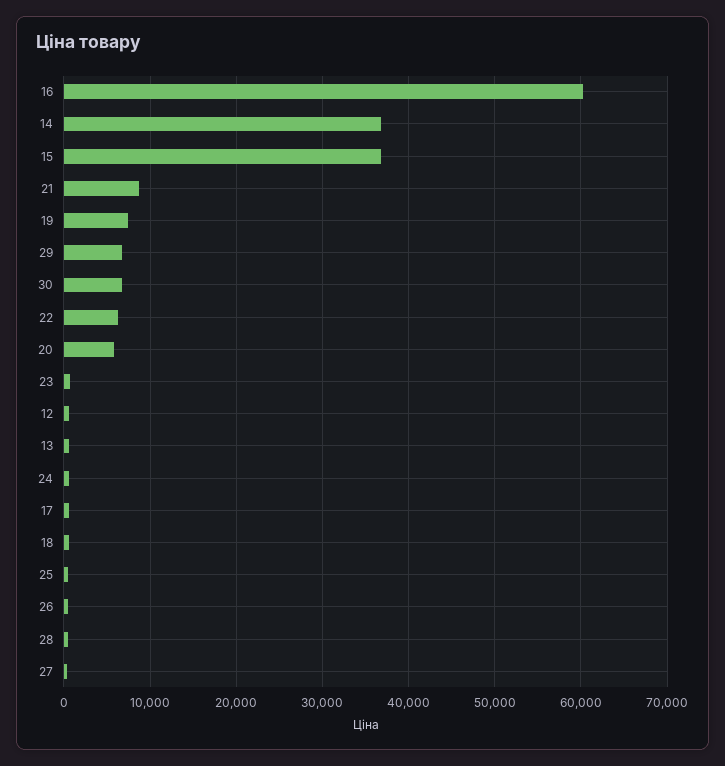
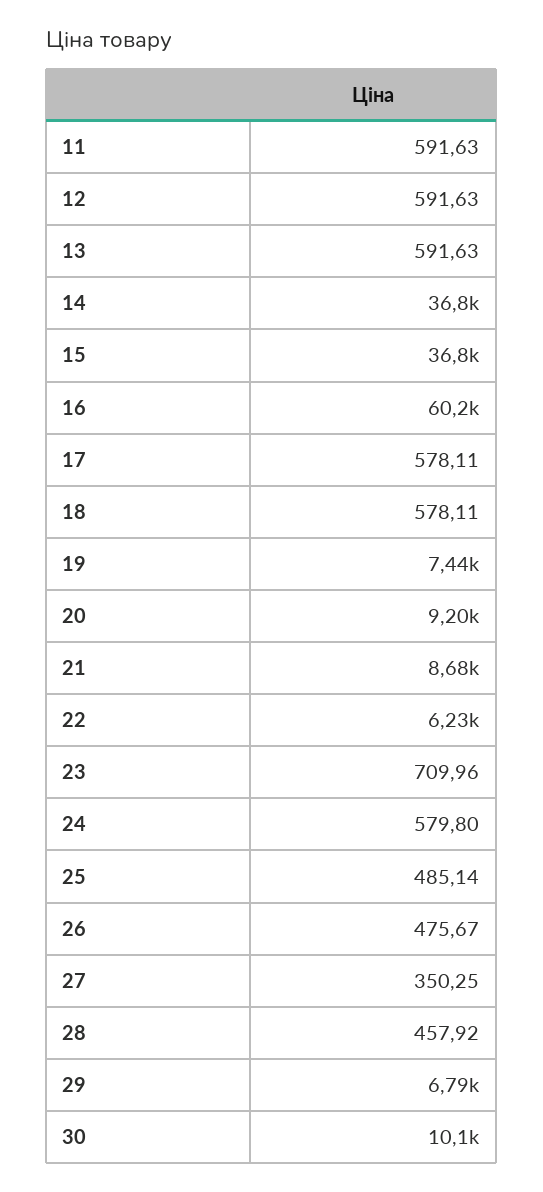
  {
    "16": 60200,
    "14": 36800,
    "15": 36800,
    "21": 8680,
    "19": 7440,
    "29": 6790,
-   "30": 7000,
+   "30": 10100,
    "22": 6230,
-   "20": 6000,
+   "20": 9200,
    "23": 709.96,
    "12": 591.63,
    "13": 591.63,
    "24": 579.8,
    "17": 578.11,
    "18": 578.11,
    "25": 485.14,
    "26": 475.67,
    "28": 457.92,
-   "27": 350.25
+   "27": 350.25,
+   "11": 591.63
  }

